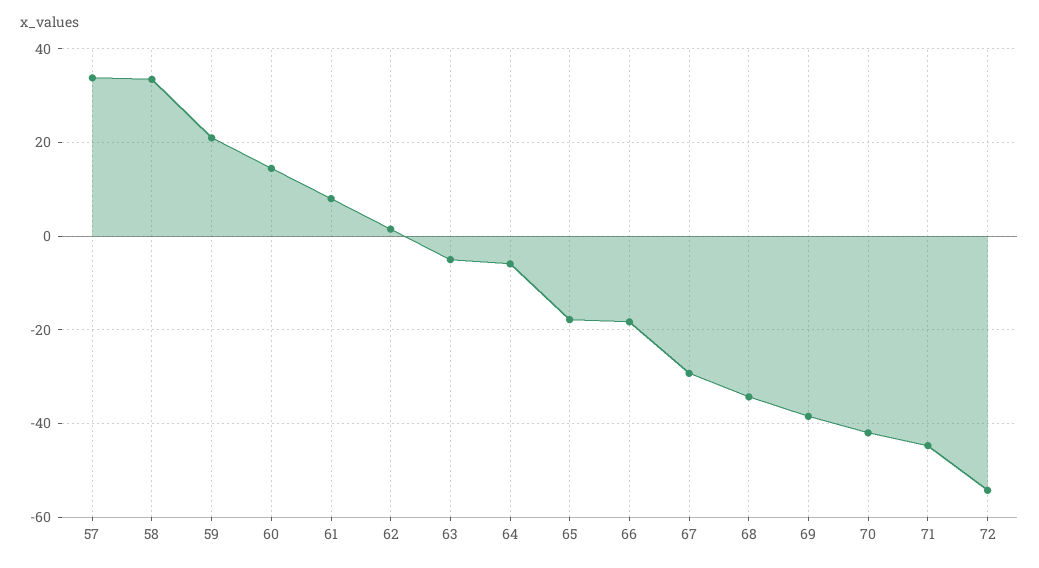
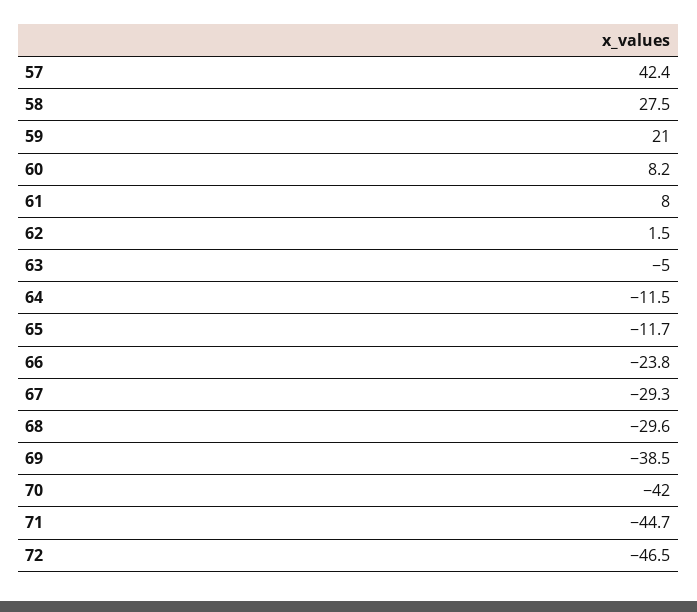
  {
-   "57": 34,
+   "57": 42.4,
-   "58": 34,
+   "58": 27.5,
    "59": 21,
-   "60": 14,
+   "60": 8.2,
    "61": 8,
    "62": 1.5,
    "63": -5,
-   "64": -6,
+   "64": -11.5,
-   "65": -18,
+   "65": -11.7,
-   "66": -18,
+   "66": -23.8,
    "67": -29.3,
-   "68": -34,
+   "68": -29.6,
    "69": -38.5,
    "70": -42,
    "71": -44.7,
-   "72": -54
+   "72": -46.5
  }

